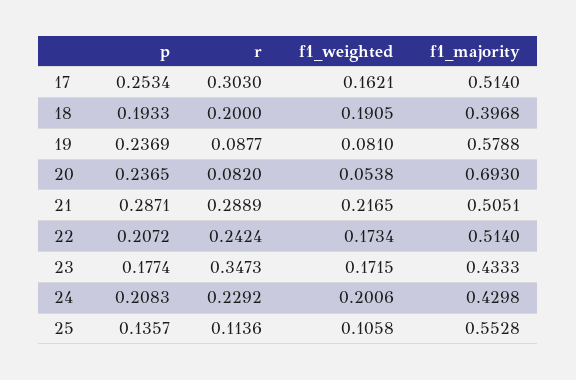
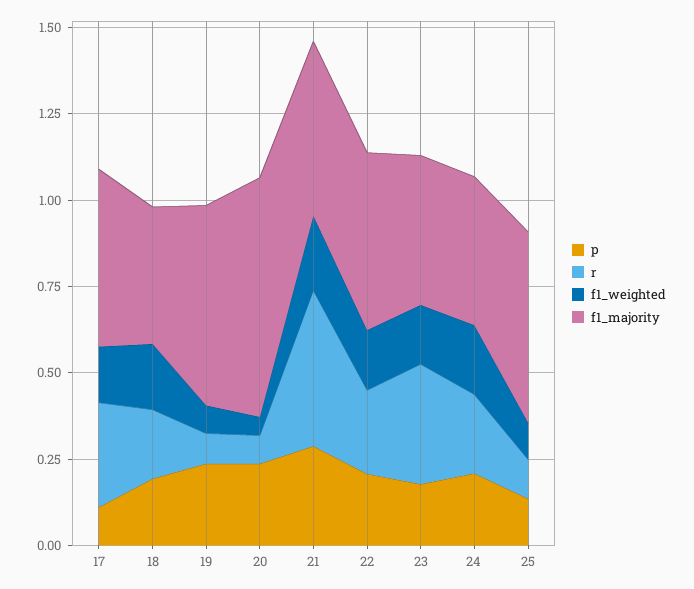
  {
    "p": {
-     "17": 0.2534,
+     "17": 0.1,
      "18": 0.1933,
      "19": 0.2369,
      "20": 0.2365,
      "21": 0.2871,
      "22": 0.2072,
      "23": 0.1774,
      "24": 0.2083,
      "25": 0.1357
    },
    "r": {
      "17": 0.303,
      "18": 0.2,
      "19": 0.0877,
      "20": 0.082,
-     "21": 0.2889,
+     "21": 0.45,
      "22": 0.2424,
      "23": 0.3473,
      "24": 0.2292,
      "25": 0.1136
    },
    "f1_weighted": {
      "17": 0.1621,
      "18": 0.1905,
      "19": 0.081,
      "20": 0.0538,
      "21": 0.2165,
      "22": 0.1734,
      "23": 0.1715,
      "24": 0.2006,
      "25": 0.1058
    },
    "f1_majority": {
      "17": 0.514,
      "18": 0.3968,
      "19": 0.5788,
      "20": 0.693,
      "21": 0.5051,
      "22": 0.514,
      "23": 0.4333,
      "24": 0.4298,
      "25": 0.5528
    }
  }

